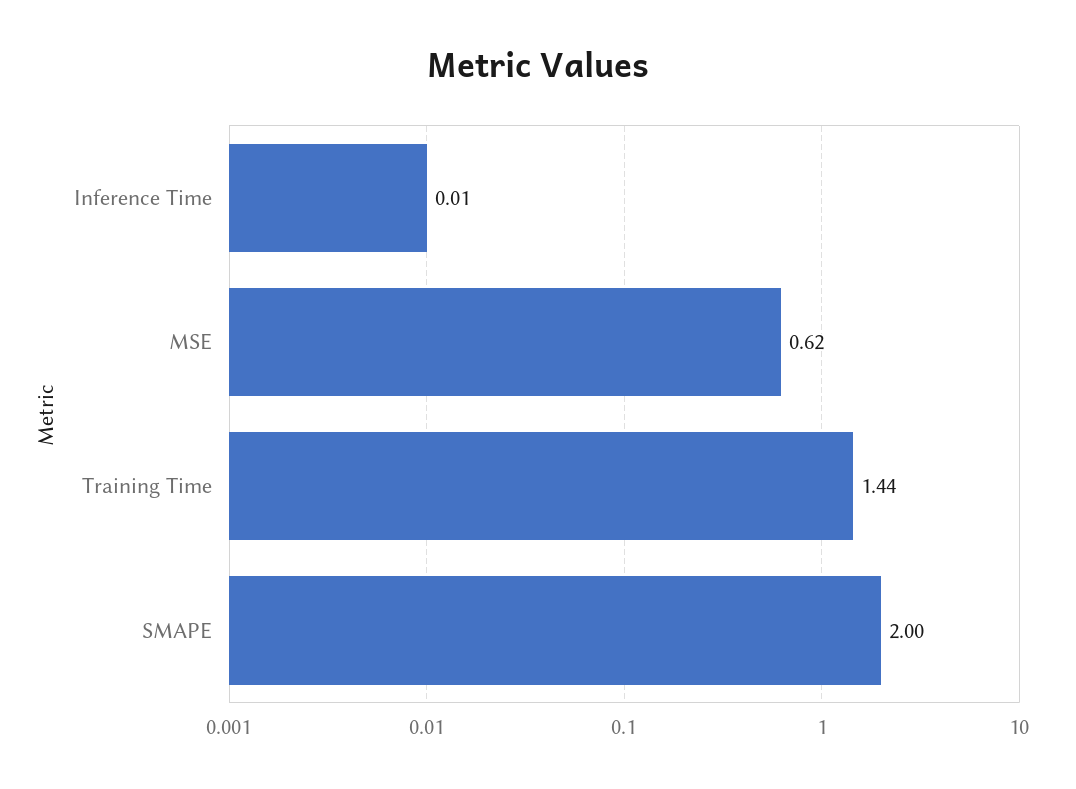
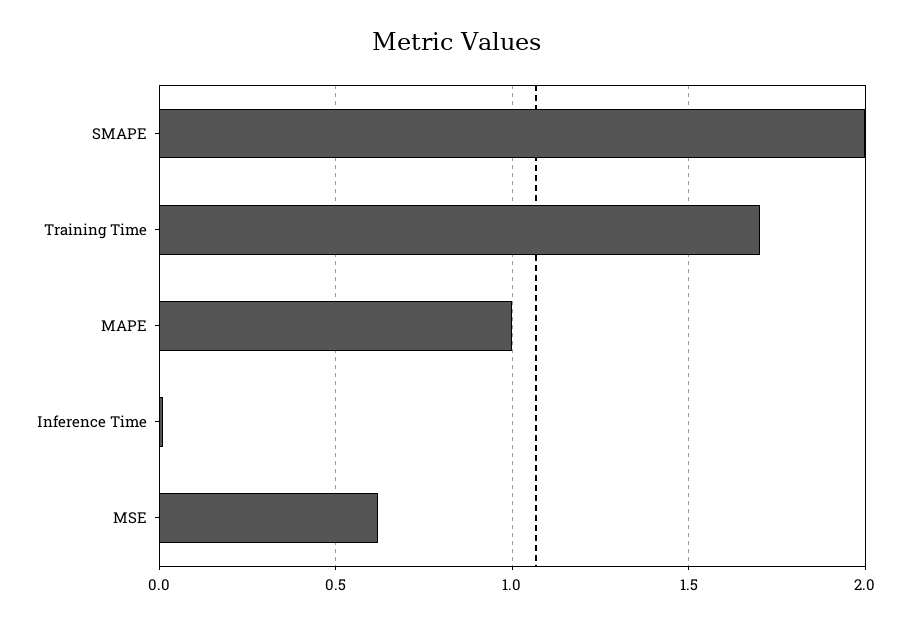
  {
    "Inference Time": 0.01,
    "MSE": 0.62,
-   "Training Time": 1.44,
+   "Training Time": 1.7,
-   "SMAPE": 2
+   "SMAPE": 2,
+   "MAPE": 1
  }

